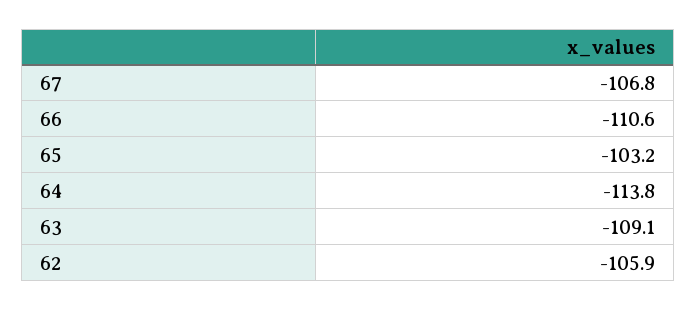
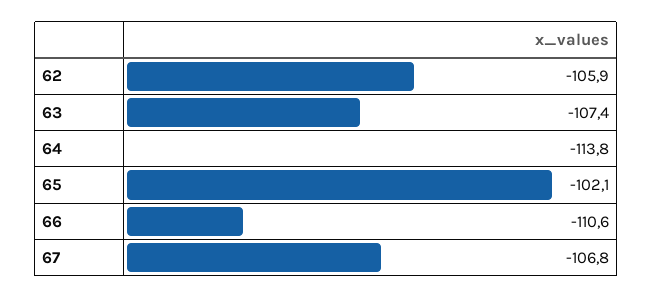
  {
    "67": -106.8,
    "66": -110.6,
-   "65": -103.2,
+   "65": -102.1,
    "64": -113.8,
-   "63": -109.1,
+   "63": -107.4,
    "62": -105.9
  }

